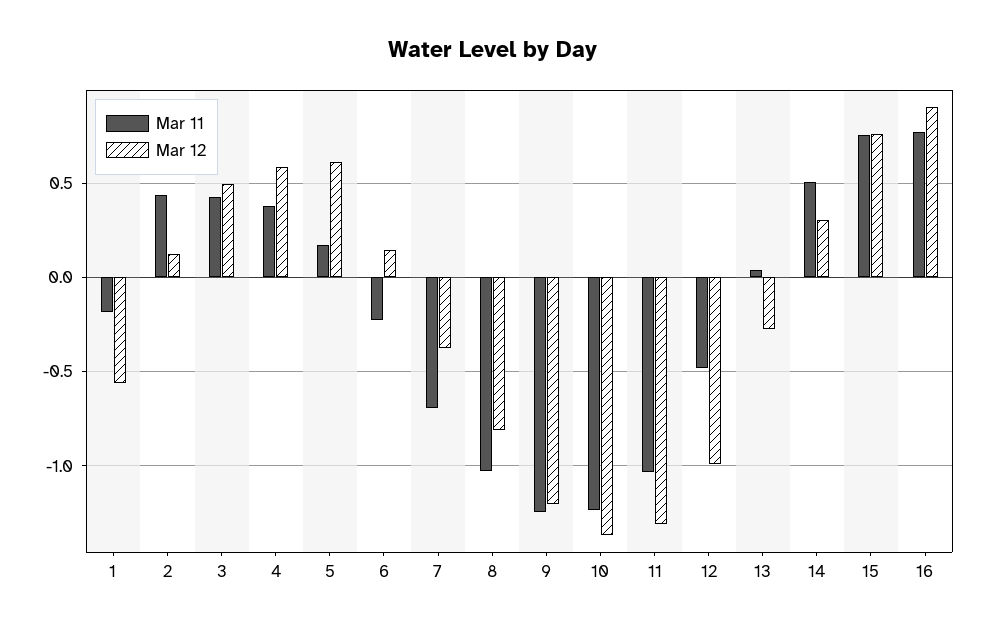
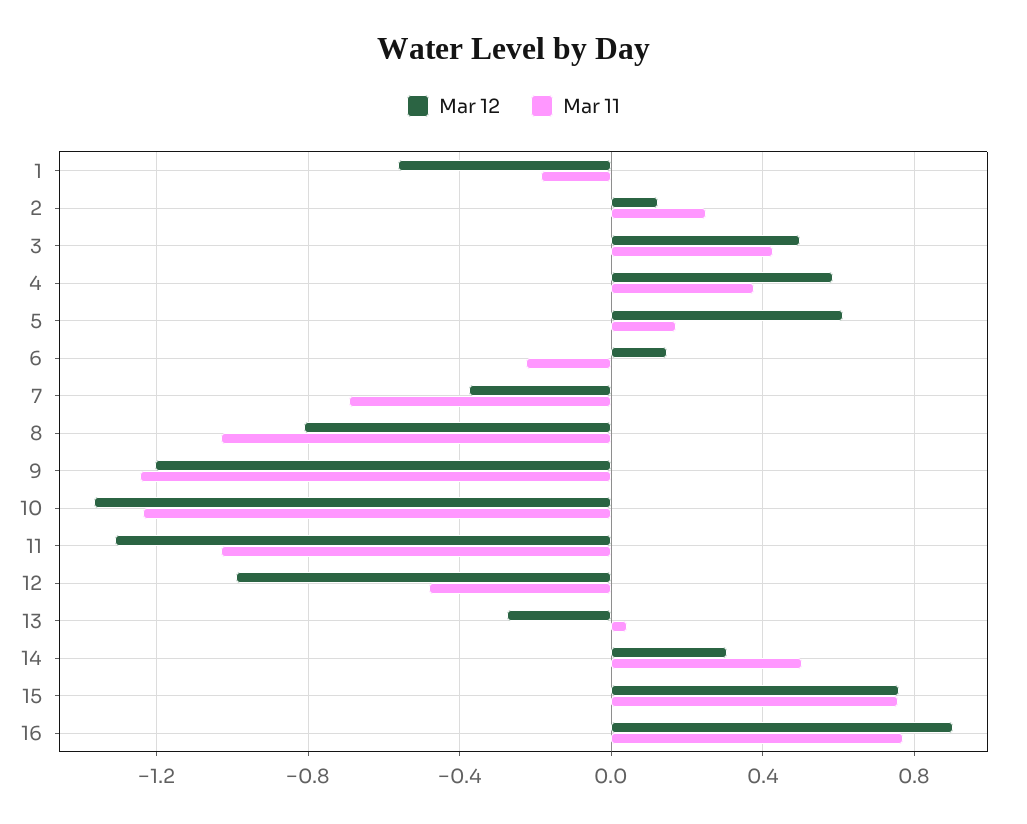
  {
    "Mar 11": {
      "1": -0.2,
-     "2": 0.45,
+     "2": 0.25,
      "3": 0.45,
      "4": 0.4,
      "5": 0.15,
      "6": -0.25,
      "7": -0.7,
      "8": -1.05,
      "9": -1.25,
      "10": -1.25,
      "11": -1.05,
      "12": -0.5,
      "13": 0.05,
      "14": 0.5,
      "15": 0.75,
      "16": 0.75
    },
    "Mar 12": {
      "1": -0.55,
      "2": 0.1,
      "3": 0.5,
      "4": 0.6,
      "5": 0.6,
      "6": 0.15,
      "7": -0.4,
      "8": -0.8,
      "9": -1.2,
      "10": -1.35,
      "11": -1.3,
      "12": -1,
      "13": -0.3,
      "14": 0.3,
      "15": 0.75,
      "16": 0.9
    }
  }

